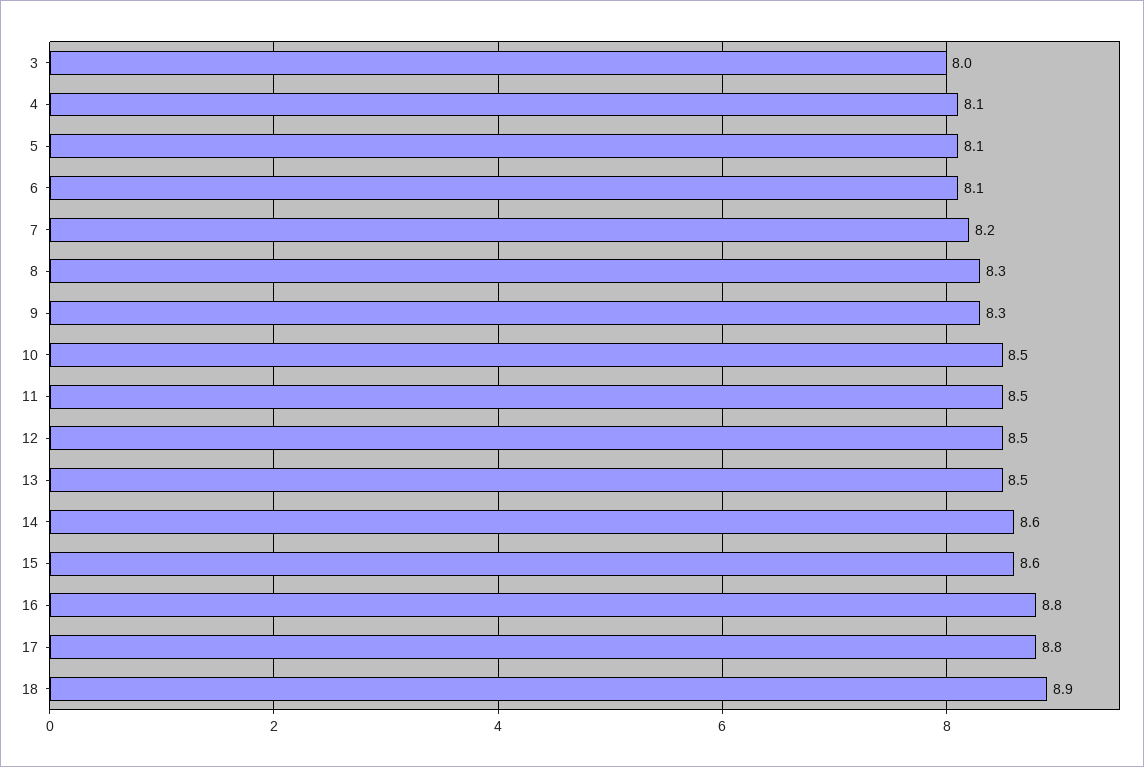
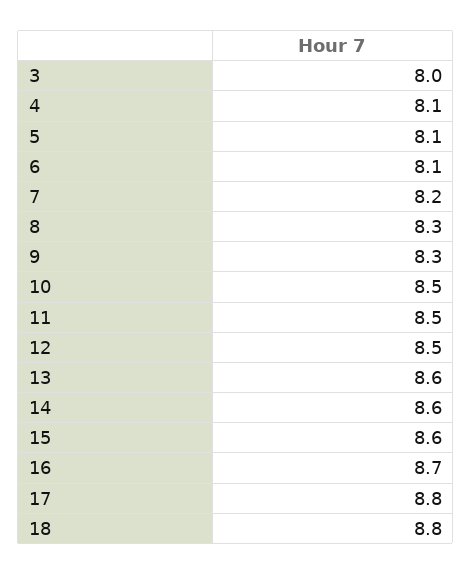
  {
    "3": 8,
    "4": 8.1,
    "5": 8.1,
    "6": 8.1,
    "7": 8.2,
    "8": 8.3,
    "9": 8.3,
    "10": 8.5,
    "11": 8.5,
    "12": 8.5,
-   "13": 8.5,
+   "13": 8.6,
    "14": 8.6,
    "15": 8.6,
-   "16": 8.8,
+   "16": 8.7,
    "17": 8.8,
-   "18": 8.9
+   "18": 8.8
  }

